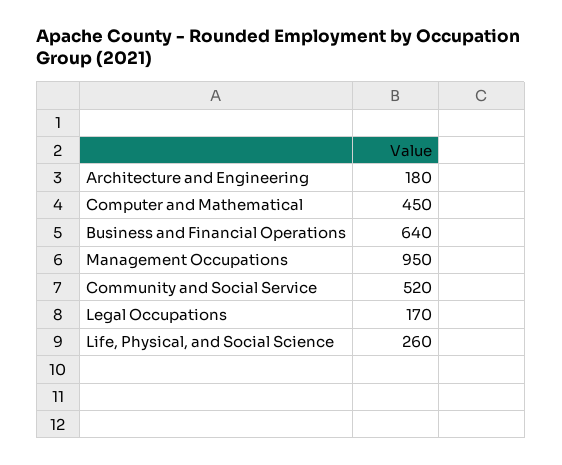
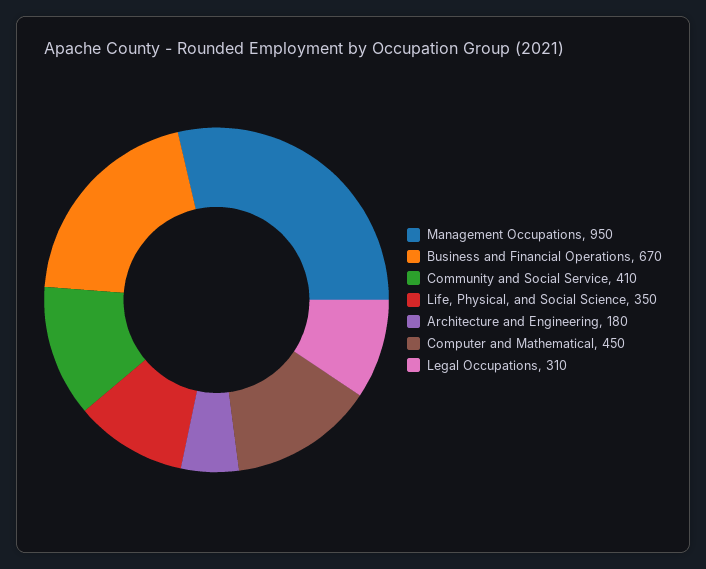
  {
    "Architecture and Engineering": 180,
    "Computer and Mathematical": 450,
-   "Business and Financial Operations": 640,
+   "Business and Financial Operations": 670,
    "Management Occupations": 950,
-   "Community and Social Service": 520,
+   "Community and Social Service": 410,
-   "Legal Occupations": 170,
+   "Legal Occupations": 310,
-   "Life, Physical, and Social Science": 260
+   "Life, Physical, and Social Science": 350
  }

